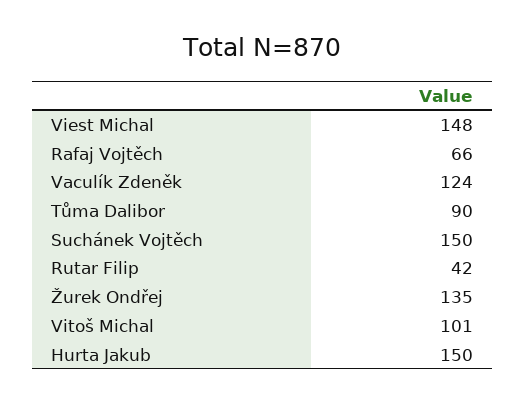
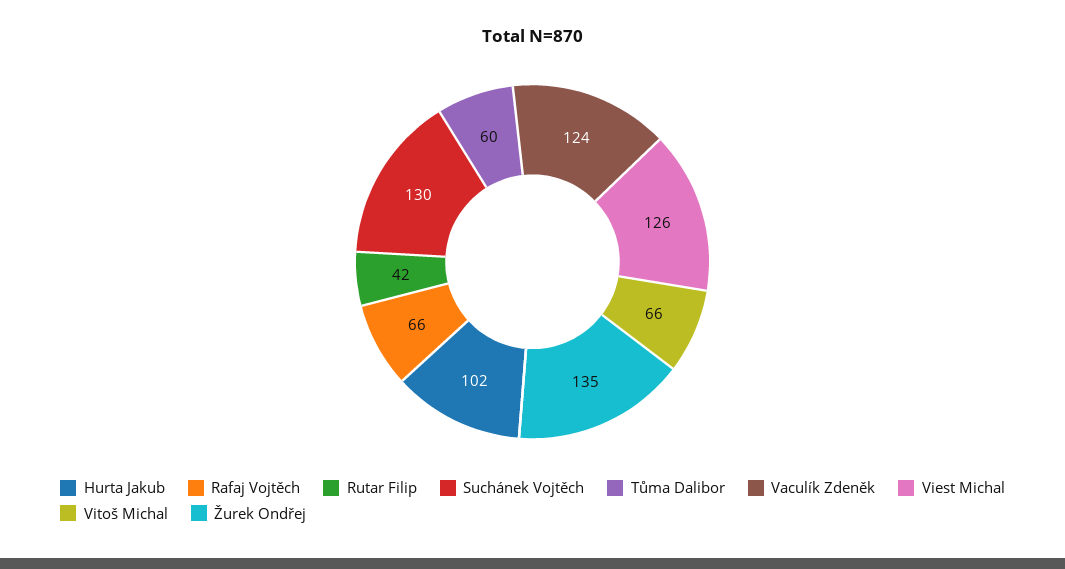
  {
-   "Viest Michal": 148,
+   "Viest Michal": 126,
    "Rafaj Vojtěch": 66,
    "Vaculík Zdeněk": 124,
-   "Tůma Dalibor": 90,
+   "Tůma Dalibor": 60,
-   "Suchánek Vojtěch": 150,
+   "Suchánek Vojtěch": 130,
    "Rutar Filip": 42,
    "Žurek Ondřej": 135,
-   "Vitoš Michal": 101,
+   "Vitoš Michal": 66,
-   "Hurta Jakub": 150
+   "Hurta Jakub": 102
  }

